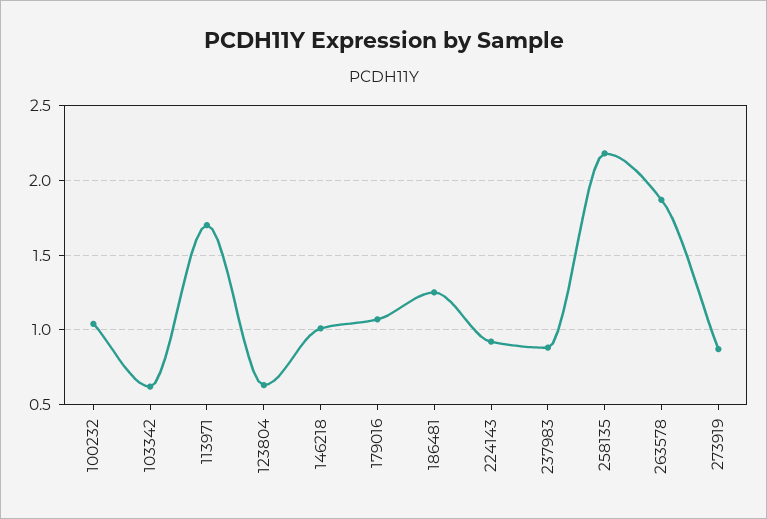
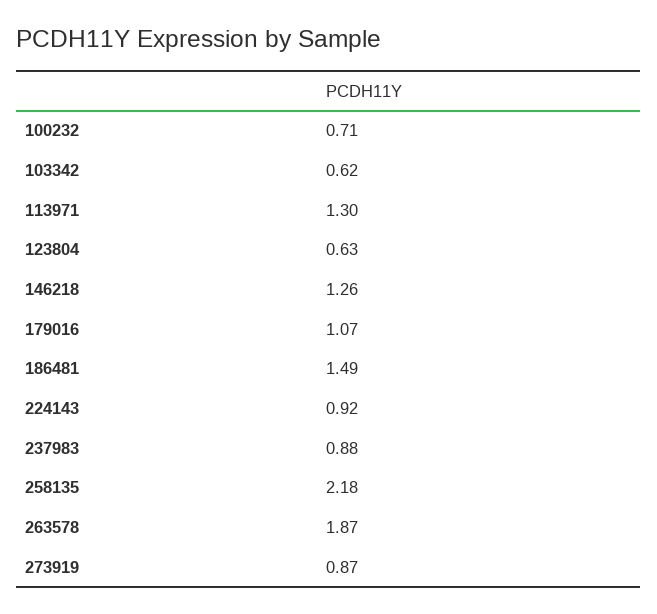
  {
-   "100232": 1.05,
+   "100232": 0.71,
    "103342": 0.62,
-   "113971": 1.7,
+   "113971": 1.3,
    "123804": 0.63,
-   "146218": 1,
+   "146218": 1.26,
    "179016": 1.07,
-   "186481": 1.25,
+   "186481": 1.49,
    "224143": 0.92,
    "237983": 0.88,
    "258135": 2.18,
    "263578": 1.87,
    "273919": 0.87
  }

